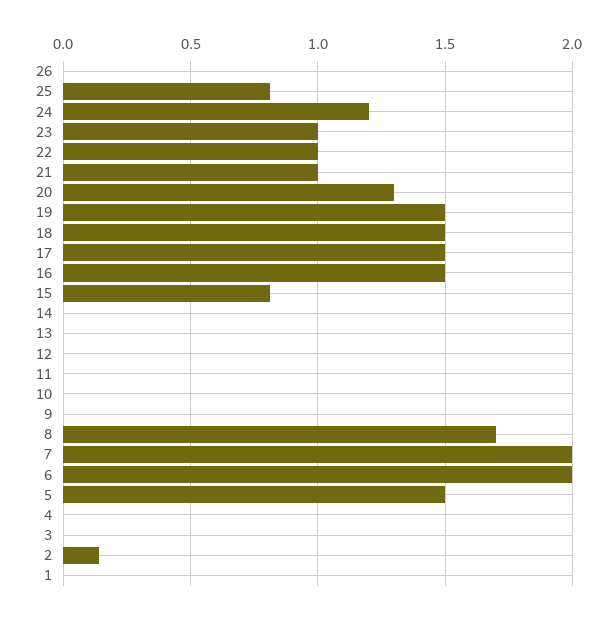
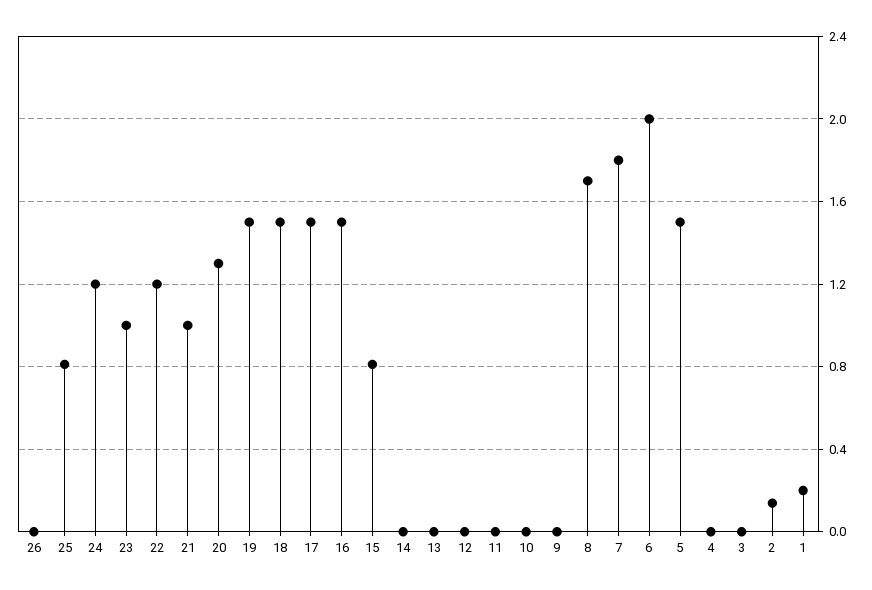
  {
    "26": 0,
    "25": 0.8,
    "24": 1.2,
    "23": 1,
-   "22": 1,
+   "22": 1.2,
    "21": 1,
    "20": 1.3,
    "19": 1.5,
    "18": 1.5,
    "17": 1.5,
    "16": 1.5,
    "15": 0.8,
    "14": 0,
    "13": 0,
    "12": 0,
    "11": 0,
    "10": 0,
    "9": 0,
    "8": 1.7,
-   "7": 2,
+   "7": 1.8,
    "6": 2,
    "5": 1.5,
    "4": 0,
    "3": 0,
    "2": 0.15,
-   "1": 0
+   "1": 0.2
  }

